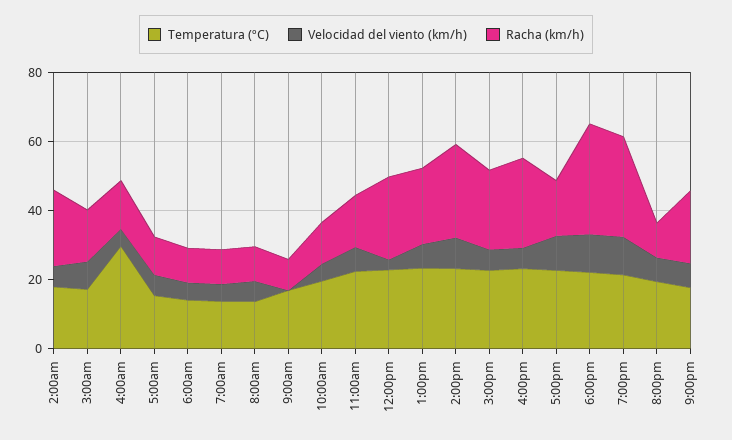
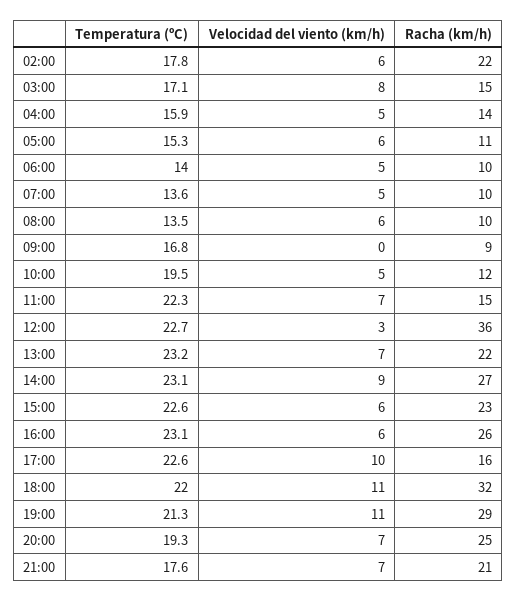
  {
    "Temperatura (ºC)": {
      "2:00am": 17.8,
      "3:00am": 17.1,
-     "4:00am": 30,
+     "4:00am": 15.9,
      "5:00am": 15.3,
      "6:00am": 14,
      "7:00am": 13.6,
      "8:00am": 13.5,
      "9:00am": 16.8,
      "10:00am": 19.5,
      "11:00am": 22.3,
      "12:00pm": 22.7,
      "1:00pm": 23.2,
      "2:00pm": 23.1,
      "3:00pm": 22.6,
      "4:00pm": 23.1,
      "5:00pm": 22.6,
      "6:00pm": 22,
      "7:00pm": 21.3,
      "8:00pm": 19.3,
      "9:00pm": 17.6
    },
    "Velocidad del viento (km/h)": {
      "2:00am": 6,
      "3:00am": 8,
      "4:00am": 5,
      "5:00am": 6,
      "6:00am": 5,
      "7:00am": 5,
      "8:00am": 6,
      "9:00am": 0,
      "10:00am": 5,
      "11:00am": 7,
      "12:00pm": 3,
      "1:00pm": 7,
      "2:00pm": 9,
      "3:00pm": 6,
      "4:00pm": 6,
      "5:00pm": 10,
      "6:00pm": 11,
      "7:00pm": 11,
      "8:00pm": 7,
      "9:00pm": 7
    },
    "Racha (km/h)": {
      "2:00am": 22,
      "3:00am": 15,
      "4:00am": 14,
      "5:00am": 11,
      "6:00am": 10,
      "7:00am": 10,
      "8:00am": 10,
      "9:00am": 9,
      "10:00am": 12,
      "11:00am": 15,
-     "12:00pm": 25,
+     "12:00pm": 36,
      "1:00pm": 22,
      "2:00pm": 27,
      "3:00pm": 23,
      "4:00pm": 26,
      "5:00pm": 16,
      "6:00pm": 32,
      "7:00pm": 29,
-     "8:00pm": 10,
+     "8:00pm": 25,
      "9:00pm": 21
    }
  }

